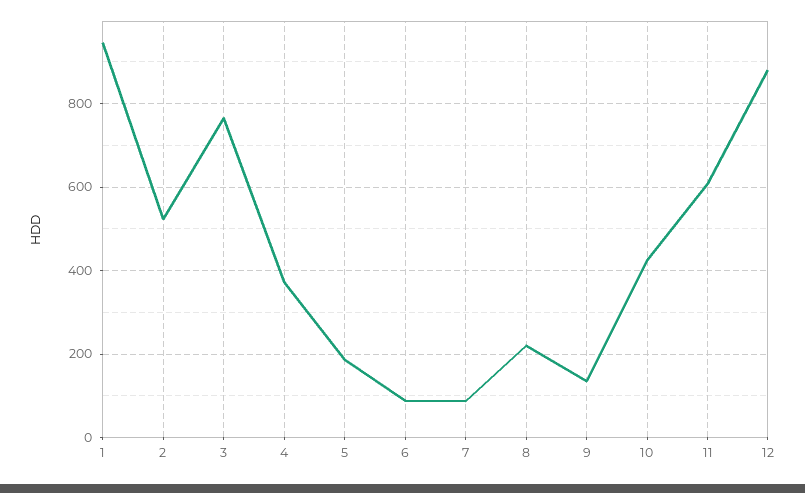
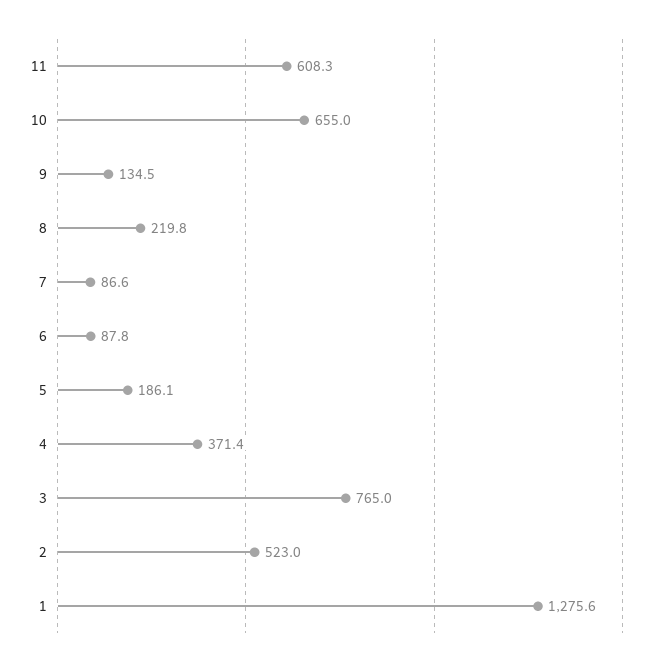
  {
-   "1": 940,
+   "1": 1275.6,
    "2": 523,
    "3": 765,
    "4": 371.4,
    "5": 186.1,
    "6": 87.8,
    "7": 86.6,
    "8": 219.8,
    "9": 134.5,
-   "10": 420,
+   "10": 655,
-   "11": 608.3,
+   "11": 608.3
-   "12": 880
  }

